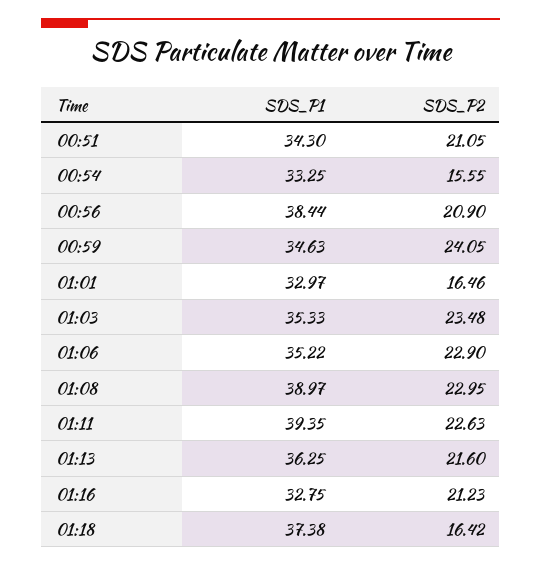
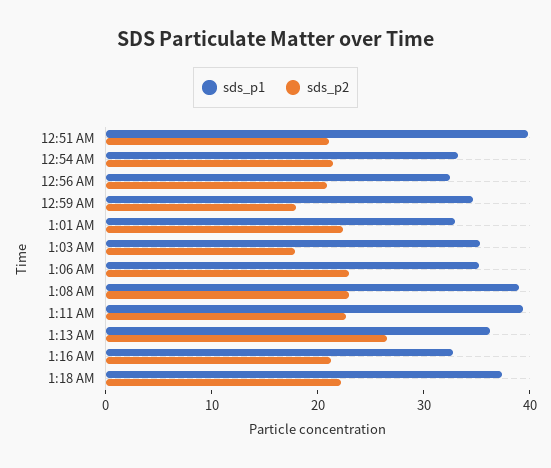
  {
    "SDS_P1": {
-     "00:51": 34.3,
+     "00:51": 40,
      "00:54": 33.25,
-     "00:56": 38.44,
+     "00:56": 32,
      "00:59": 34.63,
      "01:01": 32.97,
      "01:03": 35.33,
      "01:06": 35.22,
      "01:08": 38.97,
      "01:11": 39.35,
      "01:13": 36.25,
      "01:16": 32.75,
      "01:18": 37.38
    },
    "SDS_P2": {
      "00:51": 21.05,
-     "00:54": 15.55,
+     "00:54": 22,
      "00:56": 20.9,
-     "00:59": 24.05,
+     "00:59": 18,
-     "01:01": 16.46,
+     "01:01": 22,
-     "01:03": 23.48,
+     "01:03": 18,
      "01:06": 22.9,
      "01:08": 22.95,
      "01:11": 22.63,
-     "01:13": 21.6,
+     "01:13": 26,
      "01:16": 21.23,
-     "01:18": 16.42
+     "01:18": 22
    }
  }

